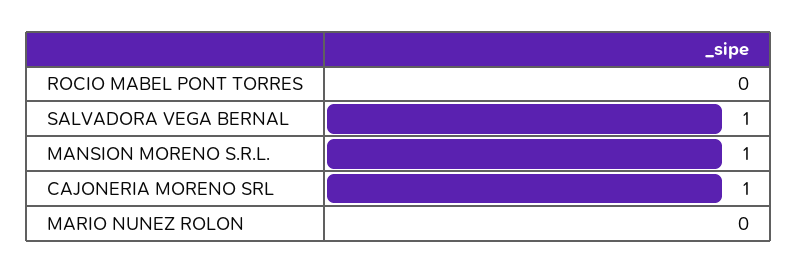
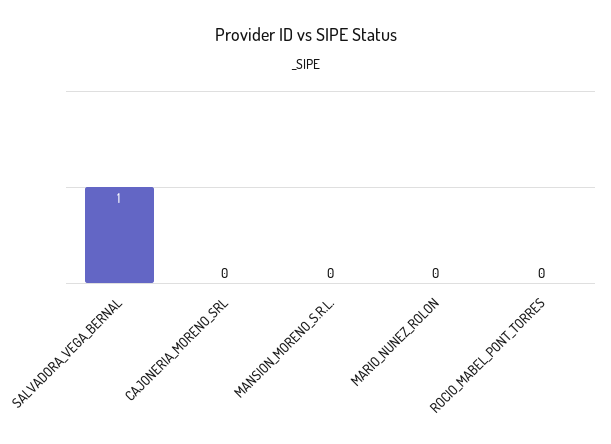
  {
    "ROCIO MABEL PONT TORRES": 0,
    "SALVADORA VEGA BERNAL": 1,
-   "MANSION MORENO S.R.L.": 1,
+   "MANSION MORENO S.R.L.": 0,
-   "CAJONERIA MORENO SRL": 1,
+   "CAJONERIA MORENO SRL": 0,
    "MARIO NUNEZ ROLON": 0
  }

